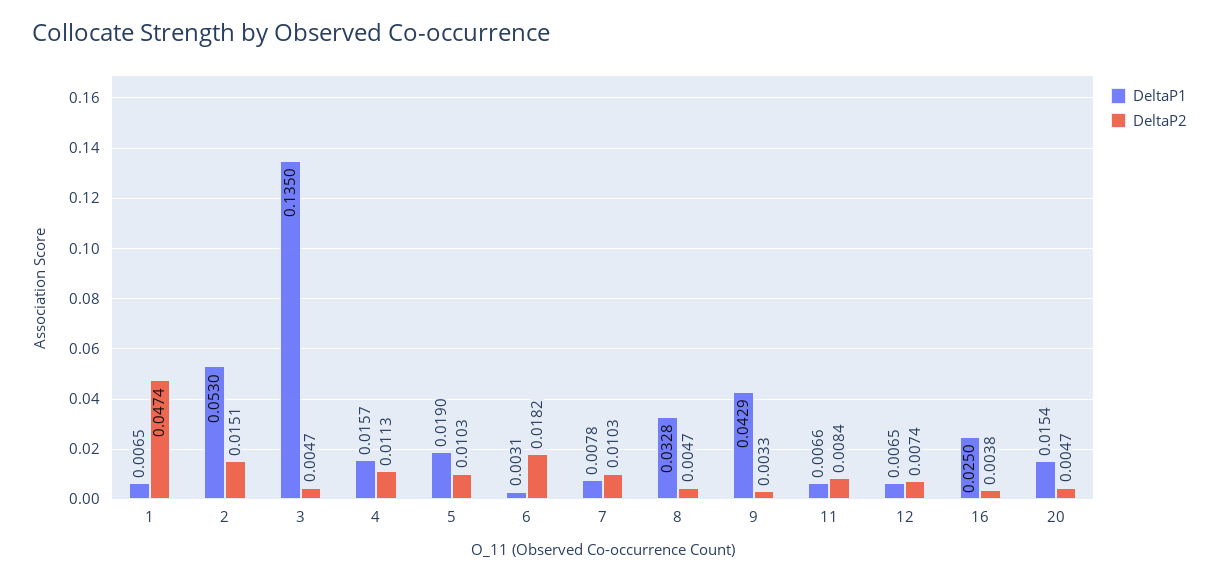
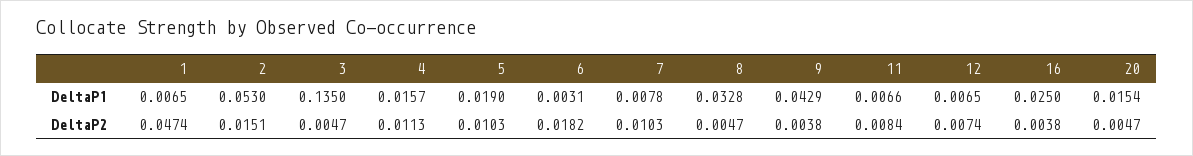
  {
    "DeltaP1": {
      "1": 0.0065,
      "2": 0.053,
      "3": 0.135,
      "4": 0.0157,
      "5": 0.019,
      "6": 0.0031,
      "7": 0.0078,
      "8": 0.0328,
      "9": 0.0429,
      "11": 0.0066,
      "12": 0.0065,
      "16": 0.025,
      "20": 0.0154
    },
    "DeltaP2": {
      "1": 0.0474,
      "2": 0.0151,
      "3": 0.0047,
      "4": 0.0113,
      "5": 0.0103,
      "6": 0.0182,
      "7": 0.0103,
      "8": 0.0047,
-     "9": 0.0033,
+     "9": 0.0038,
      "11": 0.0084,
      "12": 0.0074,
      "16": 0.0038,
      "20": 0.0047
    }
  }

